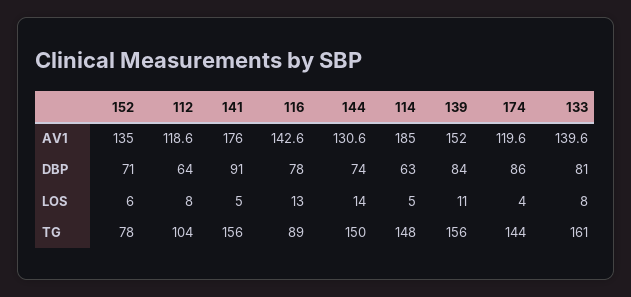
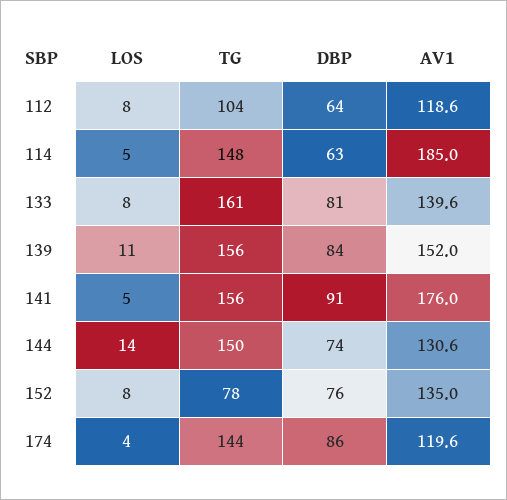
  {
    "152": {
      "AV1": 135,
-     "DBP": 71,
+     "DBP": 76,
-     "LOS": 6,
+     "LOS": 8,
      "TG": 78
    },
    "112": {
      "AV1": 118.6,
      "DBP": 64,
      "LOS": 8,
      "TG": 104
    },
    "141": {
      "AV1": 176,
      "DBP": 91,
      "LOS": 5,
      "TG": 156
    },
-   "116": {
-     "AV1": 142.6,
-     "DBP": 78,
-     "LOS": 13,
-     "TG": 89
-   },
    "144": {
      "AV1": 130.6,
      "DBP": 74,
      "LOS": 14,
      "TG": 150
    },
    "114": {
      "AV1": 185,
      "DBP": 63,
      "LOS": 5,
      "TG": 148
    },
    "139": {
      "AV1": 152,
      "DBP": 84,
      "LOS": 11,
      "TG": 156
    },
    "174": {
      "AV1": 119.6,
      "DBP": 86,
      "LOS": 4,
      "TG": 144
    },
    "133": {
      "AV1": 139.6,
      "DBP": 81,
      "LOS": 8,
      "TG": 161
    }
  }

